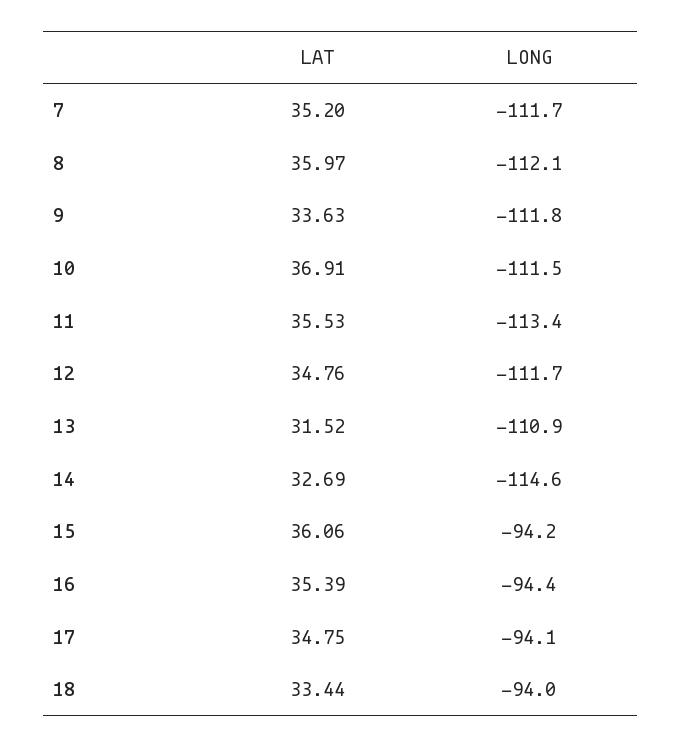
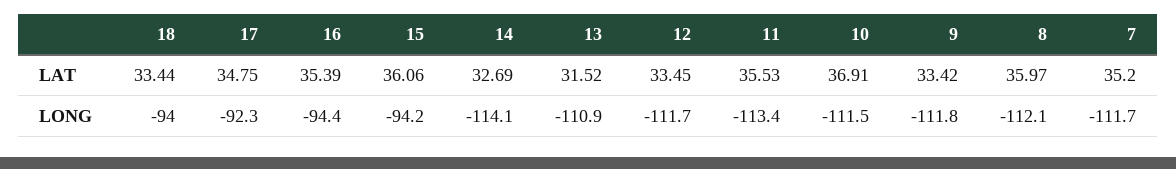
  {
    "LAT": {
      "7": 35.2,
      "8": 35.97,
-     "9": 33.63,
+     "9": 33.42,
      "10": 36.91,
      "11": 35.53,
-     "12": 34.76,
+     "12": 33.45,
      "13": 31.52,
      "14": 32.69,
      "15": 36.06,
      "16": 35.39,
      "17": 34.75,
      "18": 33.44
    },
    "LONG": {
      "7": -111.7,
      "8": -112.1,
      "9": -111.8,
      "10": -111.5,
      "11": -113.4,
      "12": -111.7,
      "13": -110.9,
-     "14": -114.6,
+     "14": -114.1,
      "15": -94.2,
      "16": -94.4,
-     "17": -94.1,
+     "17": -92.3,
      "18": -94
    }
  }

